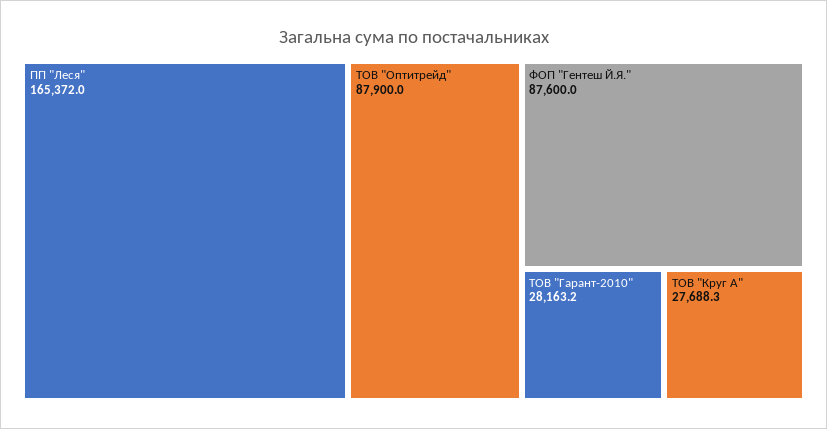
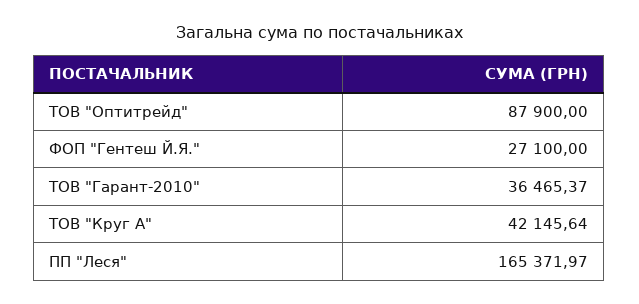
  {
    "ПП \"Леся\"": 165371.97,
    "ТОВ \"Оптитрейд\"": 87900,
-   "ФОП \"Гентеш Й.Я.\"": 87600,
+   "ФОП \"Гентеш Й.Я.\"": 27100,
-   "ТОВ \"Гарант-2010\"": 28163.2,
+   "ТОВ \"Гарант-2010\"": 36465.37,
-   "ТОВ \"Круг А\"": 27688.3
+   "ТОВ \"Круг А\"": 42145.64
  }

